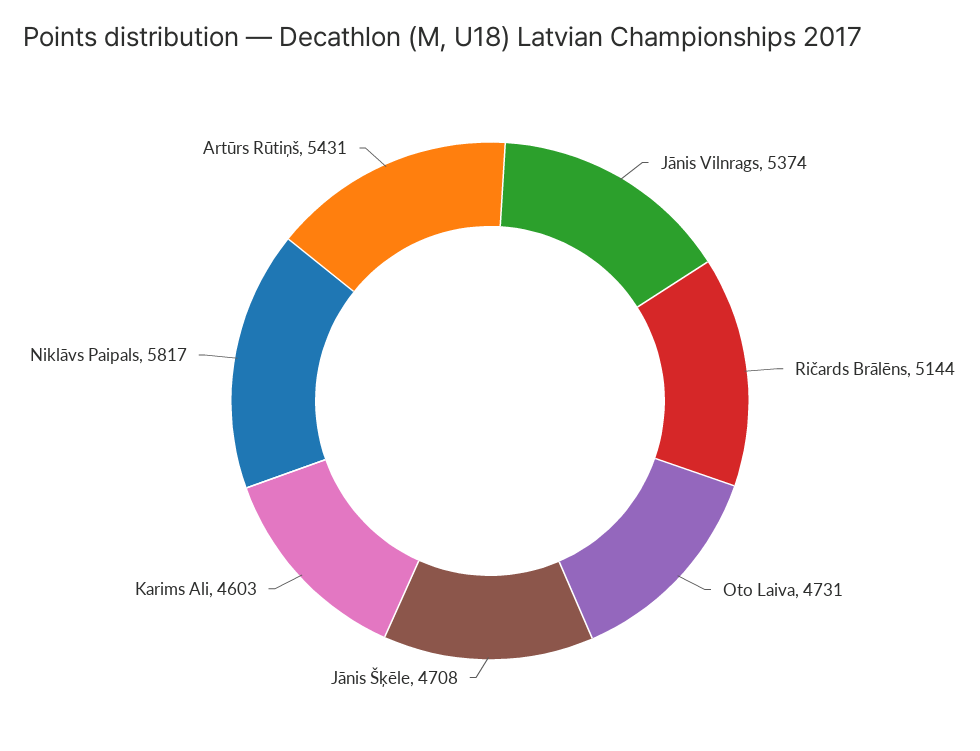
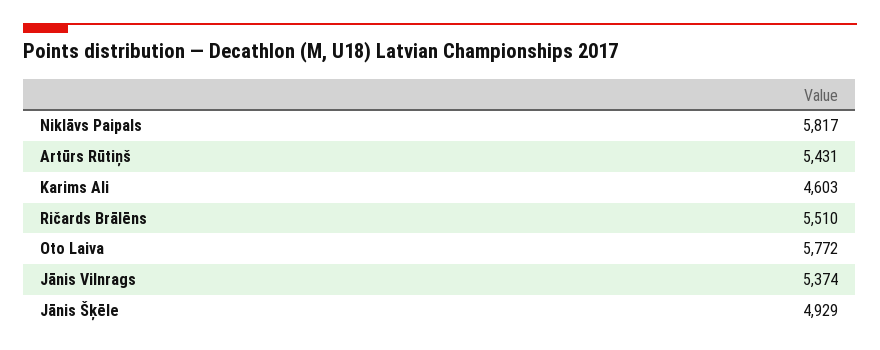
  {
    "Jānis Vilnrags": 5374,
-   "Ričards Brālēns": 5144,
+   "Ričards Brālēns": 5510,
-   "Oto Laiva": 4731,
+   "Oto Laiva": 5772,
-   "Jānis Šķēle": 4708,
+   "Jānis Šķēle": 4929,
    "Karims Ali": 4603,
    "Niklāvs Paipals": 5817,
    "Artūrs Rūtiņš": 5431
  }

